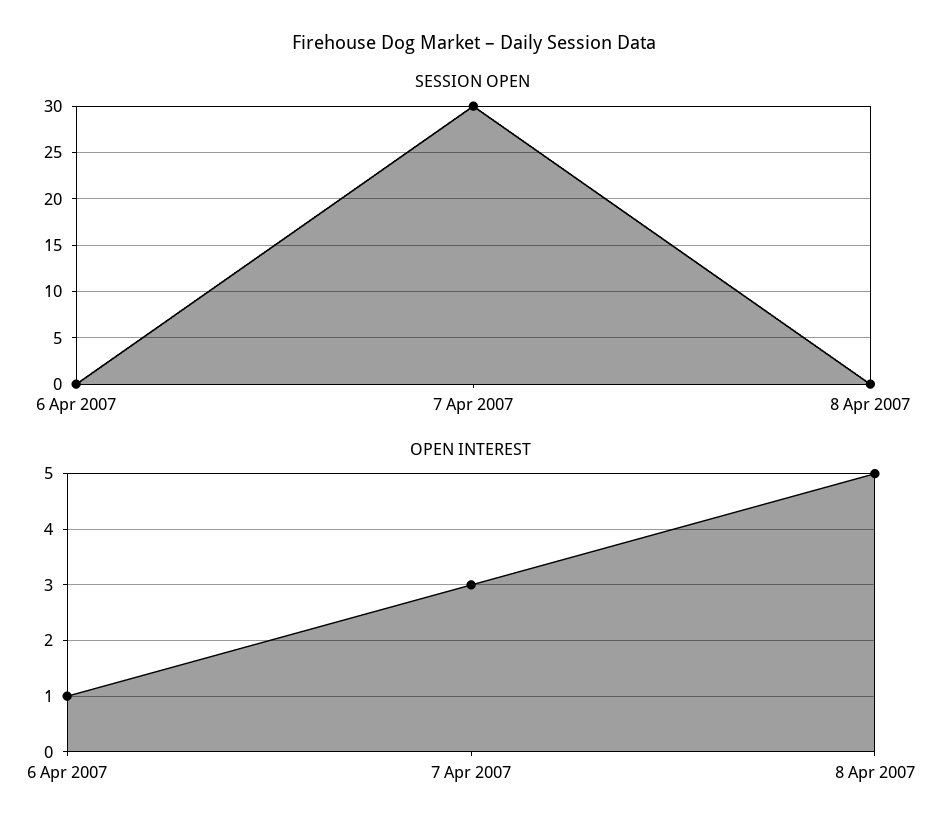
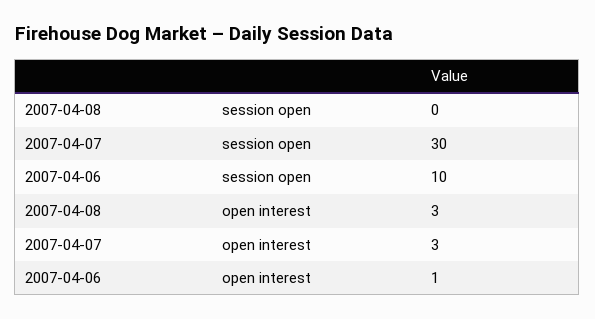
  {
    "SESSION OPEN": {
-     "6 Apr 2007": 0,
+     "6 Apr 2007": 10,
      "7 Apr 2007": 30,
      "8 Apr 2007": 0
    },
    "OPEN INTEREST": {
      "6 Apr 2007": 1,
      "7 Apr 2007": 3,
-     "8 Apr 2007": 5
+     "8 Apr 2007": 3
    }
  }

